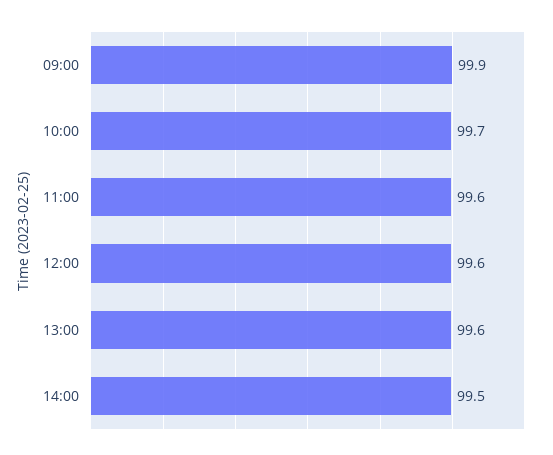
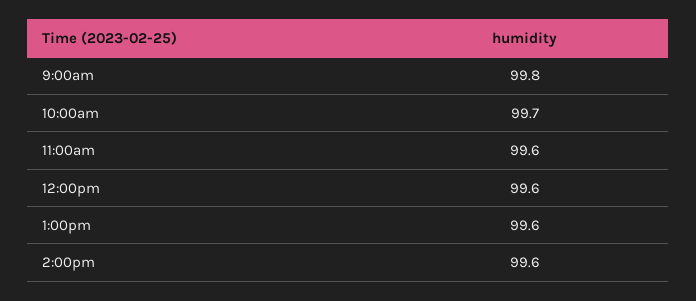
  {
-   "09:00": 99.9,
+   "09:00": 99.8,
    "10:00": 99.7,
    "11:00": 99.6,
    "12:00": 99.6,
    "13:00": 99.6,
-   "14:00": 99.5
+   "14:00": 99.6
  }

